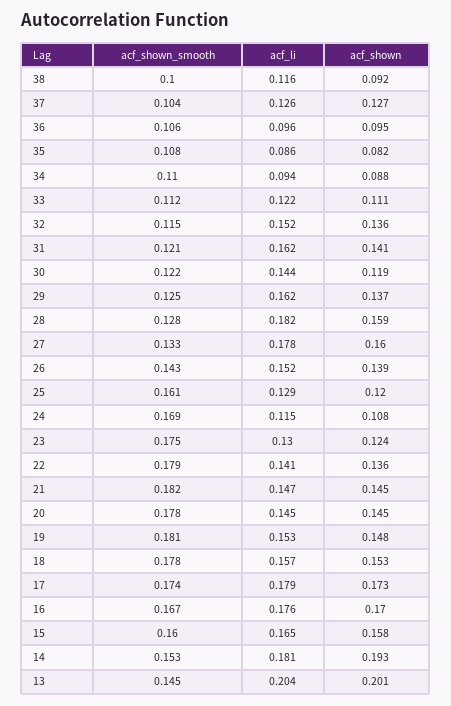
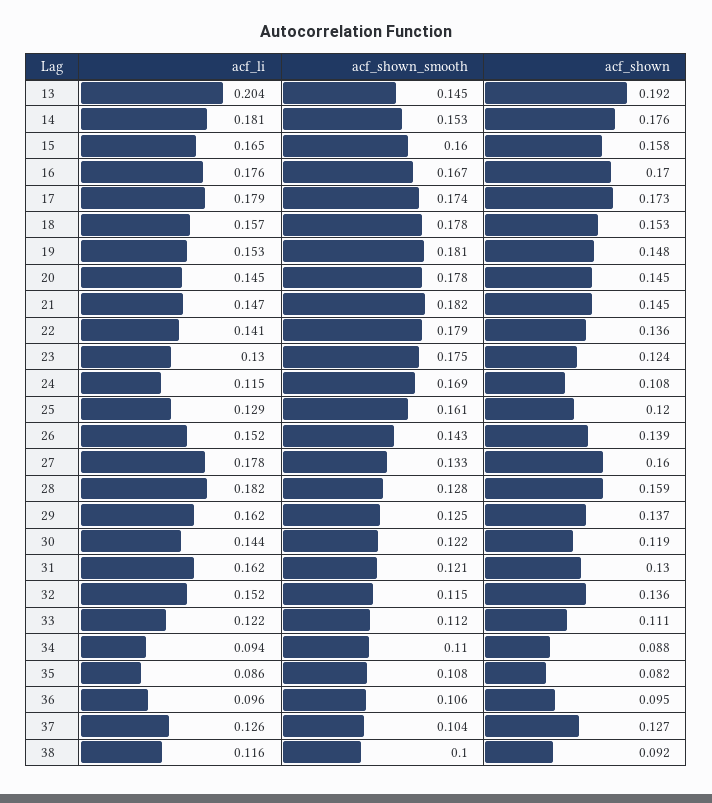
  {
    "acf_shown_smooth": {
      "38": 0.1,
      "37": 0.104,
      "36": 0.106,
      "35": 0.108,
      "34": 0.11,
      "33": 0.112,
      "32": 0.115,
      "31": 0.121,
      "30": 0.122,
      "29": 0.125,
      "28": 0.128,
      "27": 0.133,
      "26": 0.143,
      "25": 0.161,
      "24": 0.169,
      "23": 0.175,
      "22": 0.179,
      "21": 0.182,
      "20": 0.178,
      "19": 0.181,
      "18": 0.178,
      "17": 0.174,
      "16": 0.167,
      "15": 0.16,
      "14": 0.153,
      "13": 0.145
    },
    "acf_li": {
      "38": 0.116,
      "37": 0.126,
      "36": 0.096,
      "35": 0.086,
      "34": 0.094,
      "33": 0.122,
      "32": 0.152,
      "31": 0.162,
      "30": 0.144,
      "29": 0.162,
      "28": 0.182,
      "27": 0.178,
      "26": 0.152,
      "25": 0.129,
      "24": 0.115,
      "23": 0.13,
      "22": 0.141,
      "21": 0.147,
      "20": 0.145,
      "19": 0.153,
      "18": 0.157,
      "17": 0.179,
      "16": 0.176,
      "15": 0.165,
      "14": 0.181,
      "13": 0.204
    },
    "acf_shown": {
      "38": 0.092,
      "37": 0.127,
      "36": 0.095,
      "35": 0.082,
      "34": 0.088,
      "33": 0.111,
      "32": 0.136,
-     "31": 0.141,
+     "31": 0.13,
      "30": 0.119,
      "29": 0.137,
      "28": 0.159,
      "27": 0.16,
      "26": 0.139,
      "25": 0.12,
      "24": 0.108,
      "23": 0.124,
      "22": 0.136,
      "21": 0.145,
      "20": 0.145,
      "19": 0.148,
      "18": 0.153,
      "17": 0.173,
      "16": 0.17,
      "15": 0.158,
-     "14": 0.193,
+     "14": 0.176,
-     "13": 0.201
+     "13": 0.192
    }
  }

